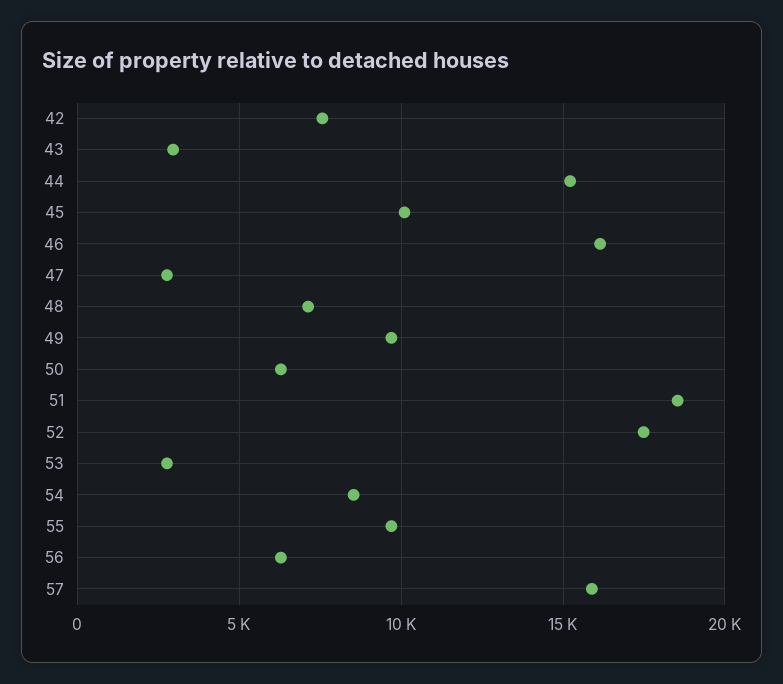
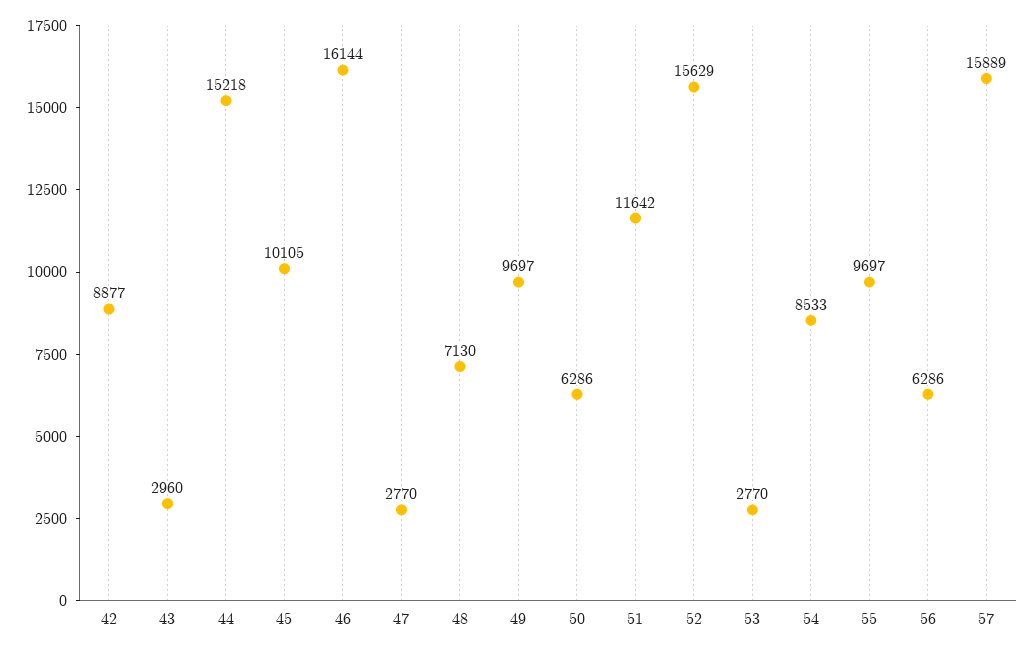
  {
-   "42": 7500,
+   "42": 8877,
    "43": 2960,
    "44": 15218,
    "45": 10105,
    "46": 16144,
    "47": 2770,
    "48": 7130,
    "49": 9697,
    "50": 6286,
-   "51": 18500,
+   "51": 11642,
-   "52": 17500,
+   "52": 15629,
    "53": 2770,
    "54": 8533,
    "55": 9697,
    "56": 6286,
    "57": 15889
  }

